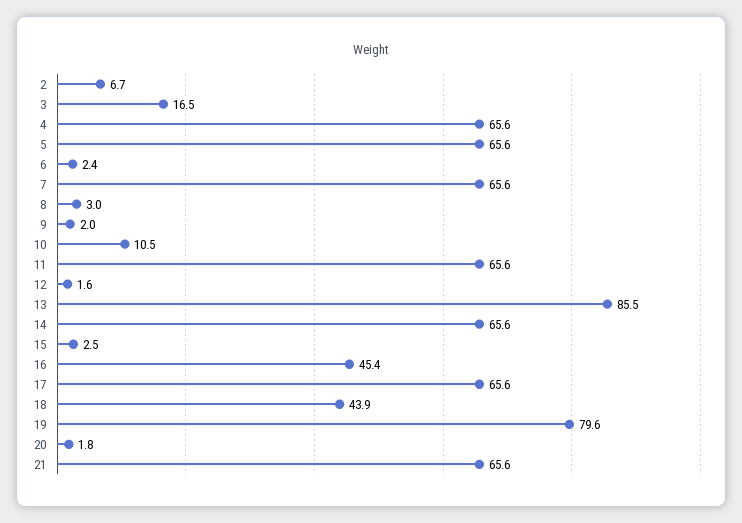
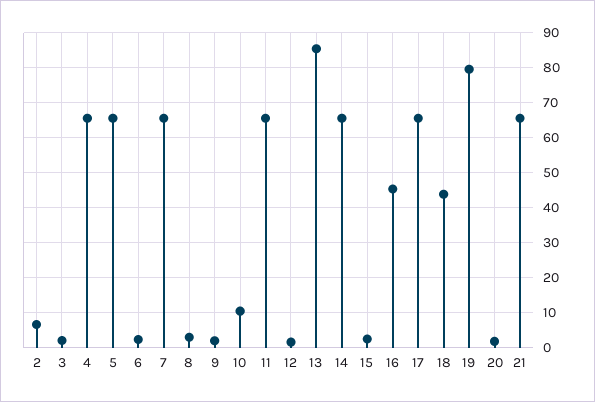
  {
    "2": 6.7,
-   "3": 16.5,
+   "3": 2,
    "4": 65.6,
    "5": 65.6,
    "6": 2.4,
    "7": 65.6,
    "8": 3,
    "9": 2,
    "10": 10.5,
    "11": 65.6,
    "12": 1.6,
    "13": 85.5,
    "14": 65.6,
    "15": 2.5,
    "16": 45.4,
    "17": 65.6,
    "18": 43.9,
    "19": 79.6,
    "20": 1.8,
    "21": 65.6
  }

